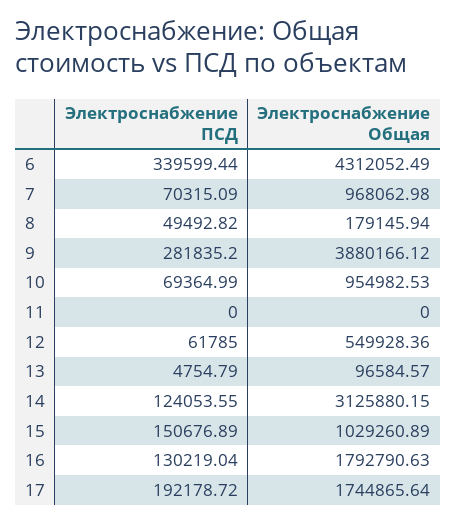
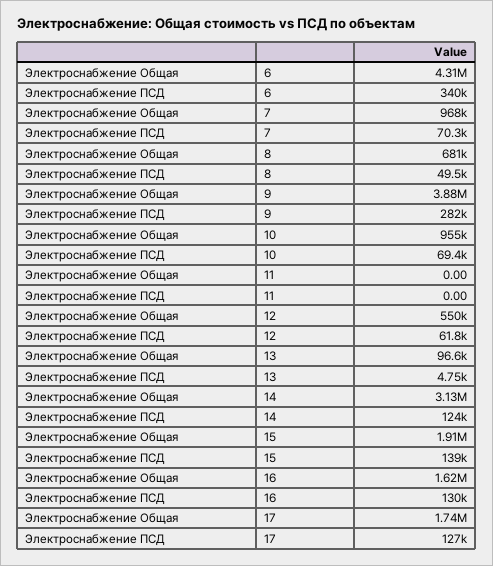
  {
    "Электроснабжение ПСД": {
      "6": 339599.44,
      "7": 70315.09,
      "8": 49492.82,
      "9": 281835.2,
      "10": 69364.99,
      "11": 0,
      "12": 61785,
      "13": 4754.79,
      "14": 124053.55,
-     "15": 150676.89,
+     "15": 139000,
      "16": 130219.04,
-     "17": 192178.72
+     "17": 127000
    },
    "Электроснабжение Общая": {
      "6": 4312052.49,
      "7": 968062.98,
-     "8": 179145.94,
+     "8": 681000,
      "9": 3880166.12,
      "10": 954982.53,
      "11": 0,
      "12": 549928.36,
      "13": 96584.57,
      "14": 3125880.15,
-     "15": 1029260.89,
+     "15": 1910000,
-     "16": 1792790.63,
+     "16": 1620000,
      "17": 1744865.64
    }
  }

